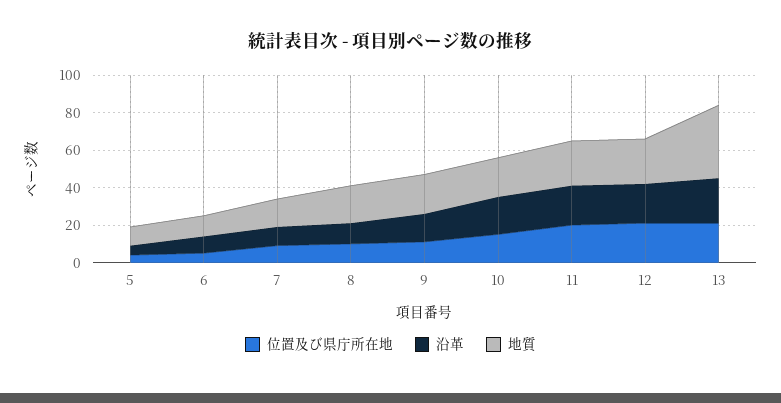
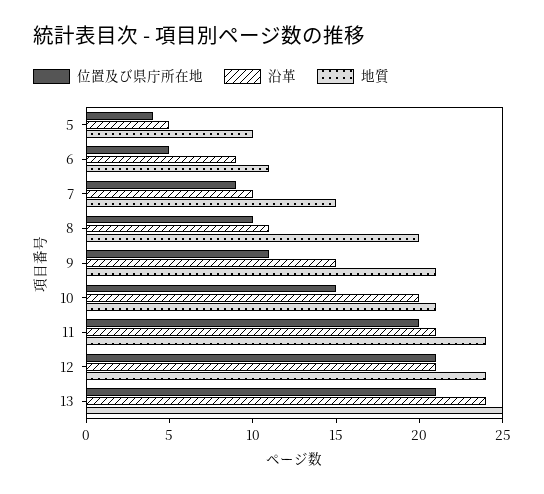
  {
    "位置及び県庁所在地": {
      "5": 4,
      "6": 5,
      "7": 9,
      "8": 10,
      "9": 11,
      "10": 15,
      "11": 20,
      "12": 21,
      "13": 21
    },
    "沿革": {
      "5": 5,
      "6": 9,
      "7": 10,
      "8": 11,
      "9": 15,
      "10": 20,
      "11": 21,
      "12": 21,
      "13": 24
    },
    "地質": {
      "5": 10,
      "6": 11,
      "7": 15,
      "8": 20,
      "9": 21,
      "10": 21,
      "11": 24,
      "12": 24,
-     "13": 40
+     "13": 25
    }
  }

